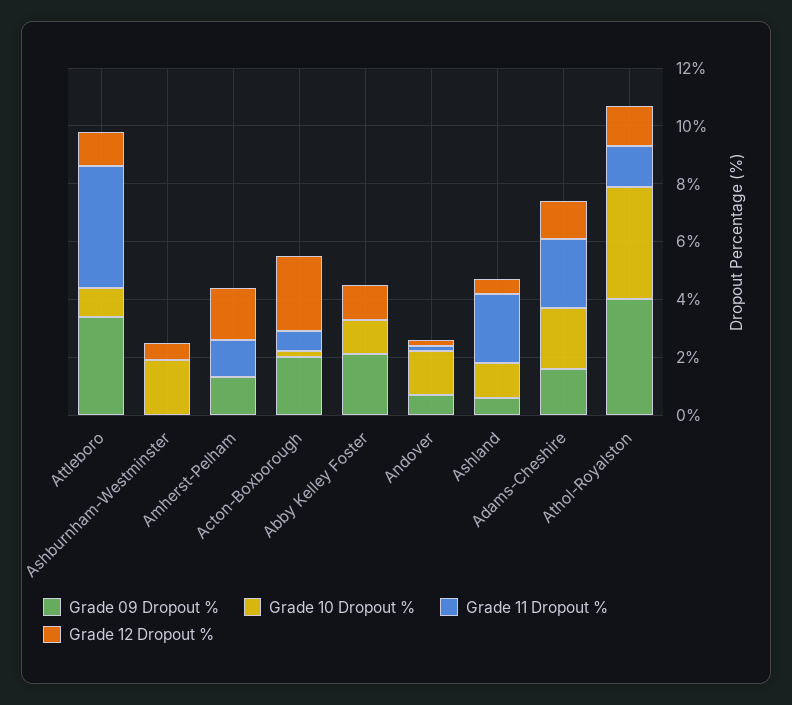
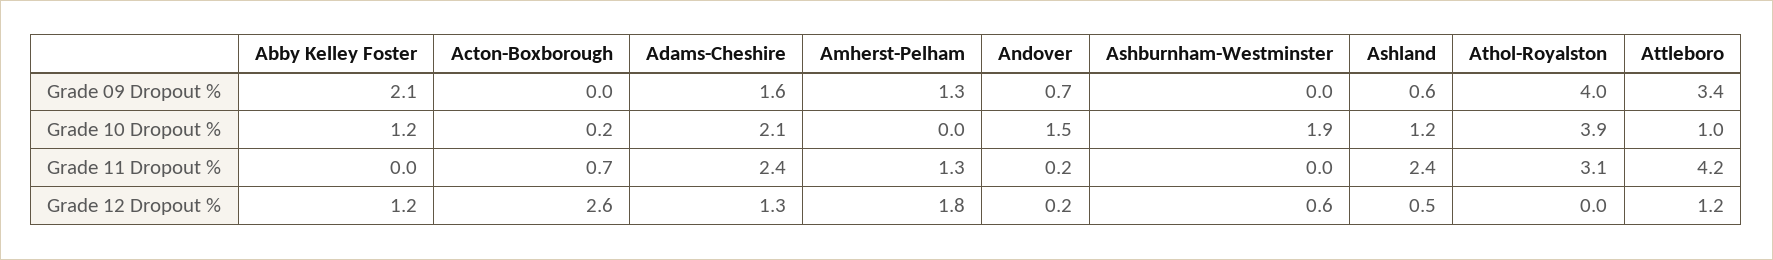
  {
    "Grade 09 Dropout %": {
      "Attleboro": 3.4,
      "Ashburnham-Westminster": 0,
      "Amherst-Pelham": 1.3,
-     "Acton-Boxborough": 2,
+     "Acton-Boxborough": 0,
      "Abby Kelley Foster": 2.1,
      "Andover": 0.7,
      "Ashland": 0.6,
      "Adams-Cheshire": 1.6,
      "Athol-Royalston": 4
    },
    "Grade 10 Dropout %": {
      "Attleboro": 1,
      "Ashburnham-Westminster": 1.9,
      "Amherst-Pelham": 0,
      "Acton-Boxborough": 0.2,
      "Abby Kelley Foster": 1.2,
      "Andover": 1.5,
      "Ashland": 1.2,
      "Adams-Cheshire": 2.1,
      "Athol-Royalston": 3.9
    },
    "Grade 11 Dropout %": {
      "Attleboro": 4.2,
      "Ashburnham-Westminster": 0,
      "Amherst-Pelham": 1.3,
      "Acton-Boxborough": 0.7,
      "Abby Kelley Foster": 0,
      "Andover": 0.2,
      "Ashland": 2.4,
      "Adams-Cheshire": 2.4,
-     "Athol-Royalston": 1.5
+     "Athol-Royalston": 3.1
    },
    "Grade 12 Dropout %": {
      "Attleboro": 1.2,
      "Ashburnham-Westminster": 0.6,
      "Amherst-Pelham": 1.8,
      "Acton-Boxborough": 2.6,
      "Abby Kelley Foster": 1.2,
      "Andover": 0.2,
      "Ashland": 0.5,
      "Adams-Cheshire": 1.3,
-     "Athol-Royalston": 1.5
+     "Athol-Royalston": 0
    }
  }

